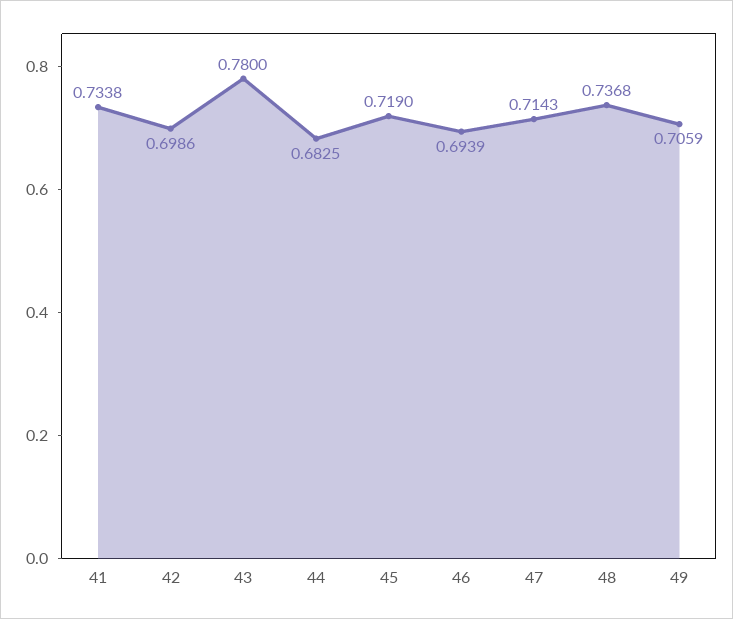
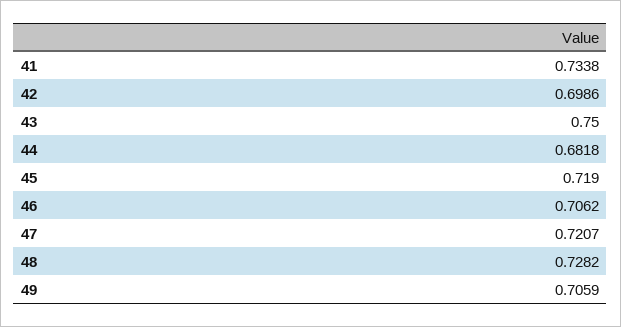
  {
    "41": 0.7338,
    "42": 0.6986,
-   "43": 0.78,
+   "43": 0.75,
-   "44": 0.6825,
+   "44": 0.6818,
    "45": 0.719,
-   "46": 0.6939,
+   "46": 0.7062,
-   "47": 0.7143,
+   "47": 0.7207,
-   "48": 0.7368,
+   "48": 0.7282,
    "49": 0.7059
  }

